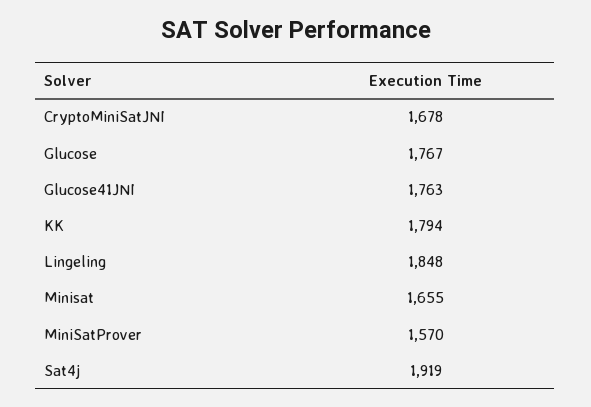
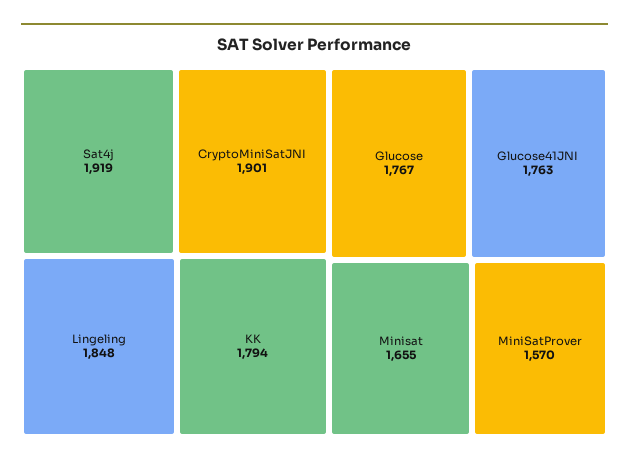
  {
-   "CryptoMiniSatJNI": 1678,
+   "CryptoMiniSatJNI": 1901,
    "Glucose": 1767,
    "Glucose41JNI": 1763,
    "KK": 1794,
    "Lingeling": 1848,
    "Minisat": 1655,
    "MiniSatProver": 1570,
    "Sat4j": 1919
  }

